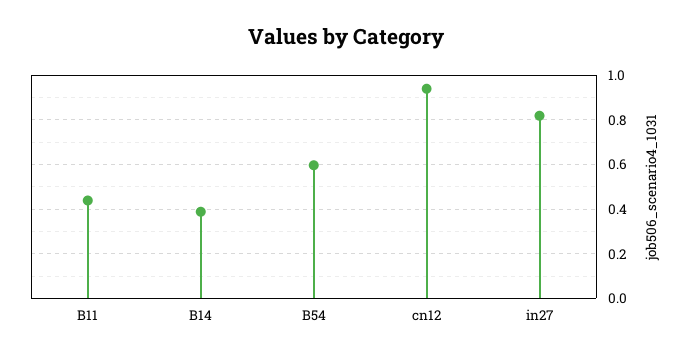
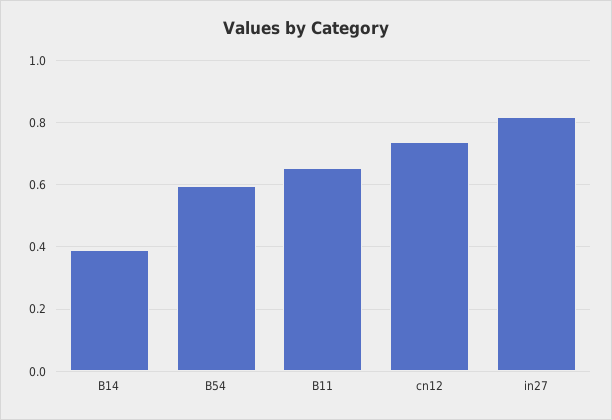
  {
-   "B11": 0.45,
+   "B11": 0.66,
    "B14": 0.38,
    "B54": 0.6,
-   "cn12": 0.95,
+   "cn12": 0.74,
    "in27": 0.82
  }

